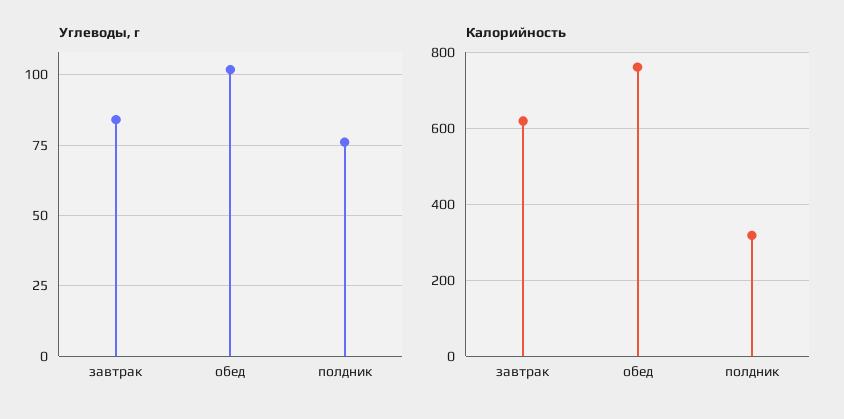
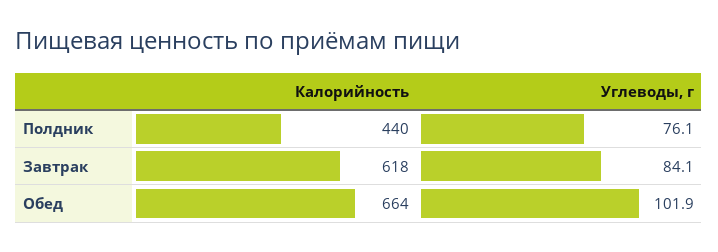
  {
    "Углеводы, г": {
      "завтрак": 84.1,
      "обед": 101.9,
      "полдник": 76.1
    },
    "Калорийность": {
      "завтрак": 618,
-     "обед": 760,
+     "обед": 664,
-     "полдник": 320
+     "полдник": 440
    }
  }

